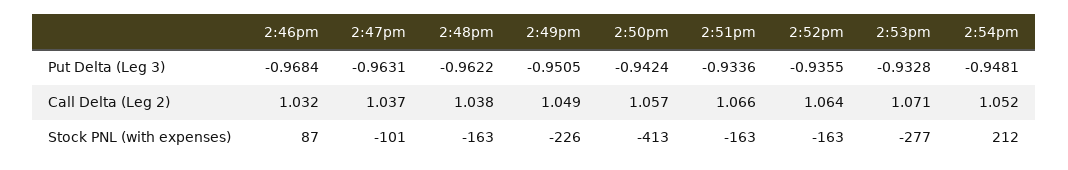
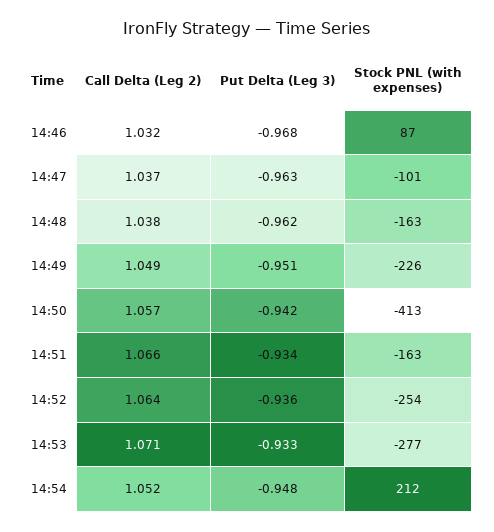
  {
    "2:46pm": {
      "Put Delta (Leg 3)": -0.9684,
      "Call Delta (Leg 2)": 1.032,
      "Stock PNL (with expenses)": 87
    },
    "2:47pm": {
      "Put Delta (Leg 3)": -0.9631,
      "Call Delta (Leg 2)": 1.037,
      "Stock PNL (with expenses)": -101
    },
    "2:48pm": {
      "Put Delta (Leg 3)": -0.9622,
      "Call Delta (Leg 2)": 1.038,
      "Stock PNL (with expenses)": -163
    },
    "2:49pm": {
      "Put Delta (Leg 3)": -0.9505,
      "Call Delta (Leg 2)": 1.049,
      "Stock PNL (with expenses)": -226
    },
    "2:50pm": {
      "Put Delta (Leg 3)": -0.9424,
      "Call Delta (Leg 2)": 1.057,
      "Stock PNL (with expenses)": -413
    },
    "2:51pm": {
      "Put Delta (Leg 3)": -0.9336,
      "Call Delta (Leg 2)": 1.066,
      "Stock PNL (with expenses)": -163
    },
    "2:52pm": {
      "Put Delta (Leg 3)": -0.9355,
      "Call Delta (Leg 2)": 1.064,
-     "Stock PNL (with expenses)": -163
+     "Stock PNL (with expenses)": -254
    },
    "2:53pm": {
      "Put Delta (Leg 3)": -0.9328,
      "Call Delta (Leg 2)": 1.071,
      "Stock PNL (with expenses)": -277
    },
    "2:54pm": {
      "Put Delta (Leg 3)": -0.9481,
      "Call Delta (Leg 2)": 1.052,
      "Stock PNL (with expenses)": 212
    }
  }

